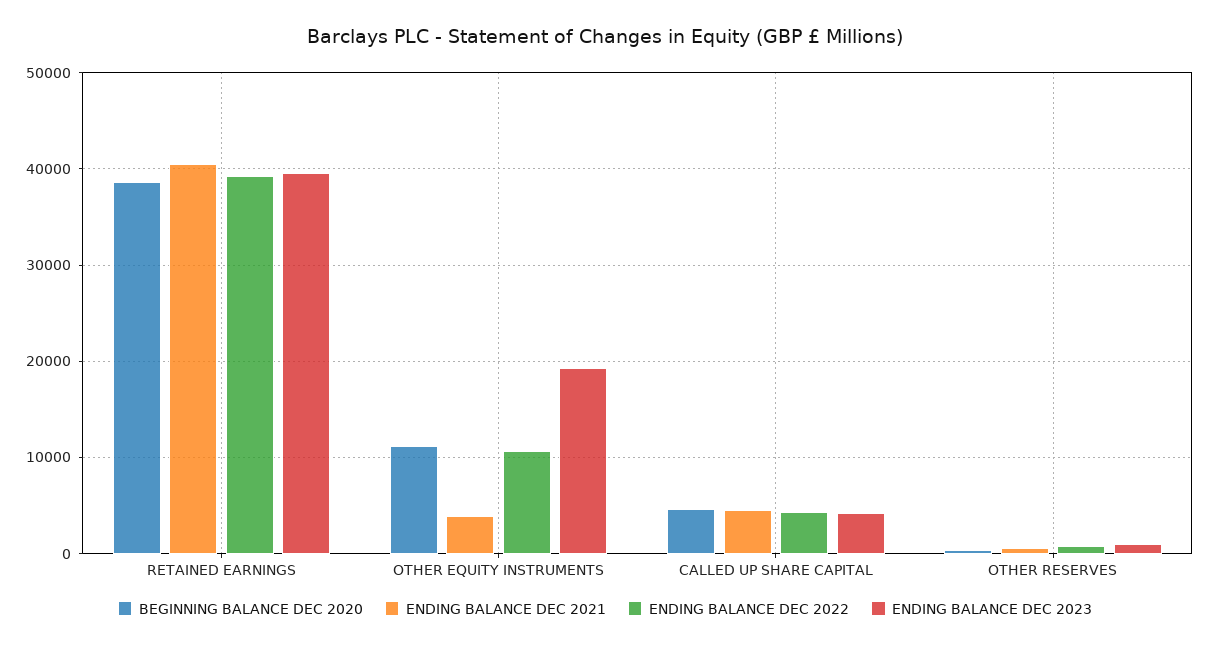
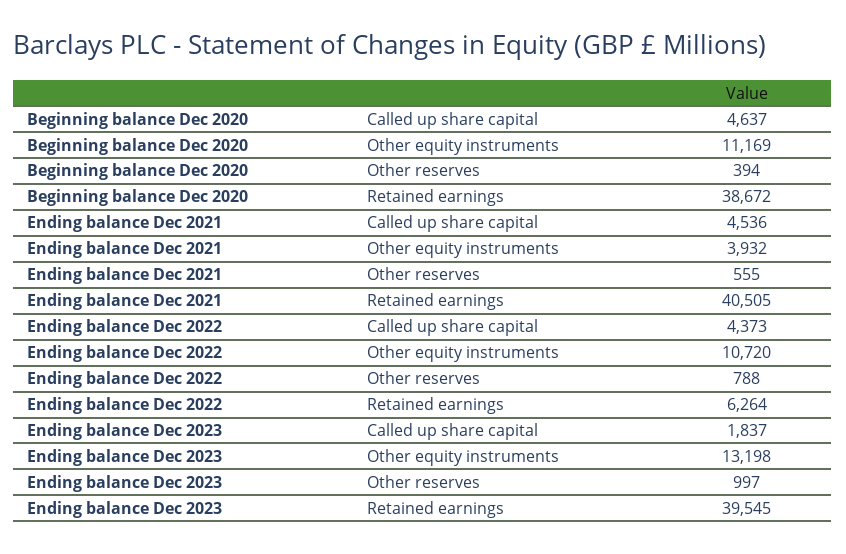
  {
    "BEGINNING BALANCE DEC 2020": {
      "RETAINED EARNINGS": 38672,
      "OTHER EQUITY INSTRUMENTS": 11169,
      "CALLED UP SHARE CAPITAL": 4637,
      "OTHER RESERVES": 394
    },
    "ENDING BALANCE DEC 2021": {
      "RETAINED EARNINGS": 40505,
      "OTHER EQUITY INSTRUMENTS": 3932,
      "CALLED UP SHARE CAPITAL": 4536,
      "OTHER RESERVES": 555
    },
    "ENDING BALANCE DEC 2022": {
-     "RETAINED EARNINGS": 39000,
+     "RETAINED EARNINGS": 6264,
      "OTHER EQUITY INSTRUMENTS": 10720,
      "CALLED UP SHARE CAPITAL": 4373,
      "OTHER RESERVES": 788
    },
    "ENDING BALANCE DEC 2023": {
      "RETAINED EARNINGS": 39545,
-     "OTHER EQUITY INSTRUMENTS": 19000,
+     "OTHER EQUITY INSTRUMENTS": 13198,
-     "CALLED UP SHARE CAPITAL": 4000,
+     "CALLED UP SHARE CAPITAL": 1837,
      "OTHER RESERVES": 997
    }
  }

